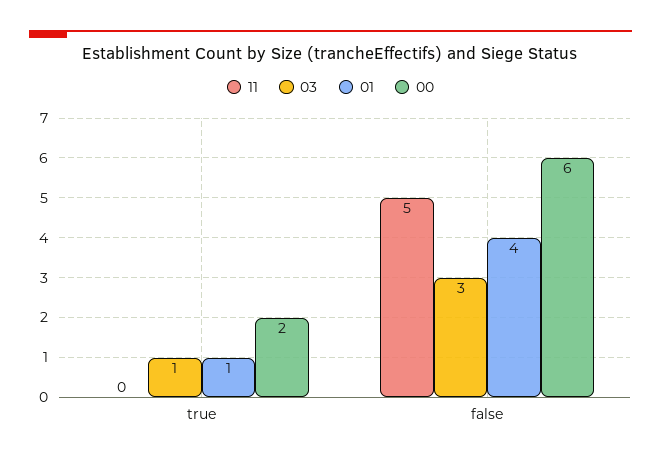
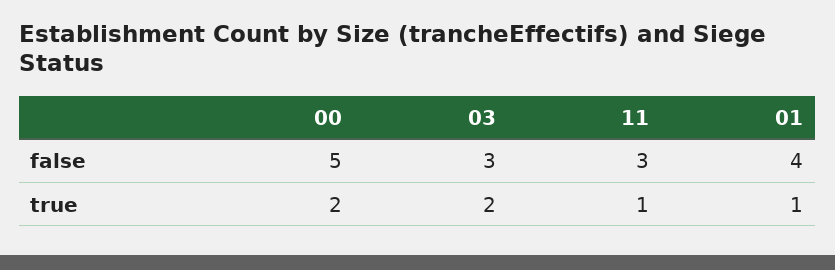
  {
    "11": {
-     "true": 0,
+     "true": 1,
-     "false": 5
+     "false": 3
    },
    "03": {
-     "true": 1,
+     "true": 2,
      "false": 3
    },
    "01": {
      "true": 1,
      "false": 4
    },
    "00": {
      "true": 2,
-     "false": 6
+     "false": 5
    }
  }

